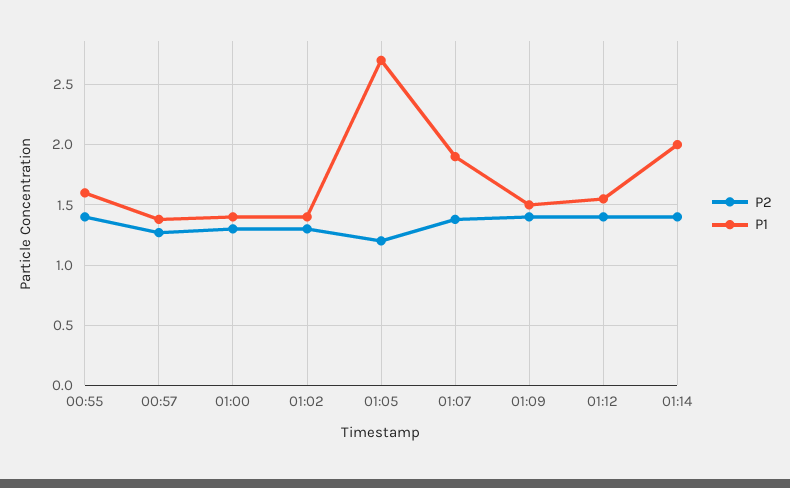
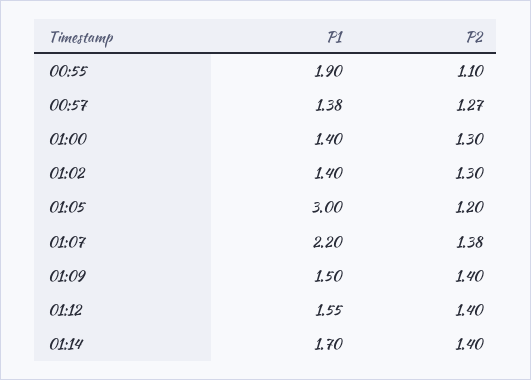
  {
    "P2": {
-     "00:55": 1.4,
+     "00:55": 1.1,
      "00:57": 1.27,
      "01:00": 1.3,
      "01:02": 1.3,
      "01:05": 1.2,
      "01:07": 1.38,
      "01:09": 1.4,
      "01:12": 1.4,
      "01:14": 1.4
    },
    "P1": {
-     "00:55": 1.6,
+     "00:55": 1.9,
      "00:57": 1.38,
      "01:00": 1.4,
      "01:02": 1.4,
-     "01:05": 2.7,
+     "01:05": 3,
-     "01:07": 1.9,
+     "01:07": 2.2,
      "01:09": 1.5,
      "01:12": 1.55,
-     "01:14": 2
+     "01:14": 1.7
    }
  }

